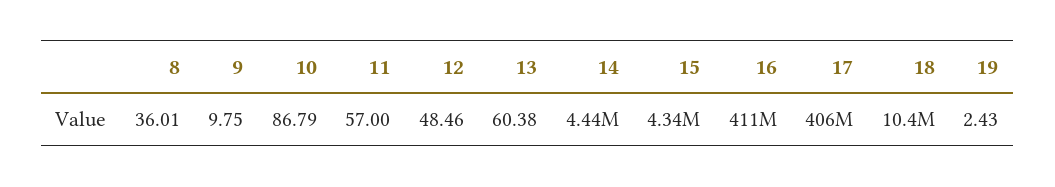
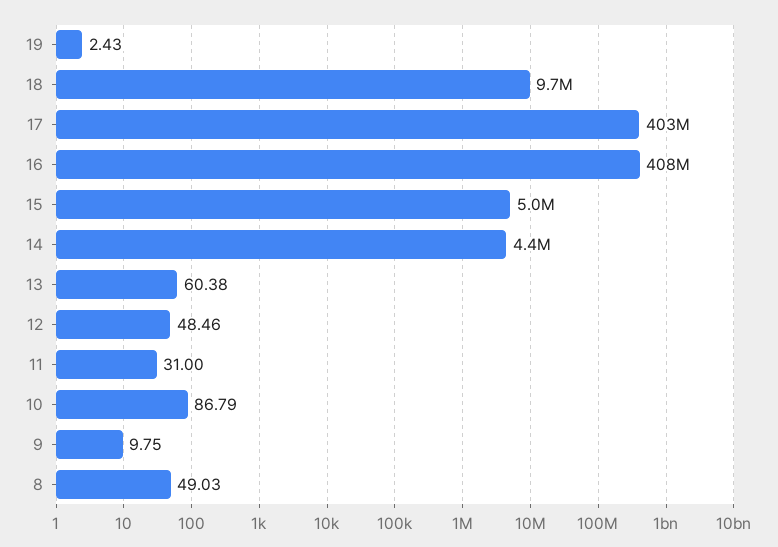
  {
-   "8": 36.01,
+   "8": 49.03,
    "9": 9.75,
    "10": 86.79,
-   "11": 57,
+   "11": 31,
    "12": 48.46,
    "13": 60.38,
    "14": 4440000,
-   "15": 4340000,
+   "15": 5000000,
-   "16": 411000000,
+   "16": 408000000,
-   "17": 406000000,
+   "17": 403000000,
-   "18": 10400000,
+   "18": 9700000,
    "19": 2.43
  }

